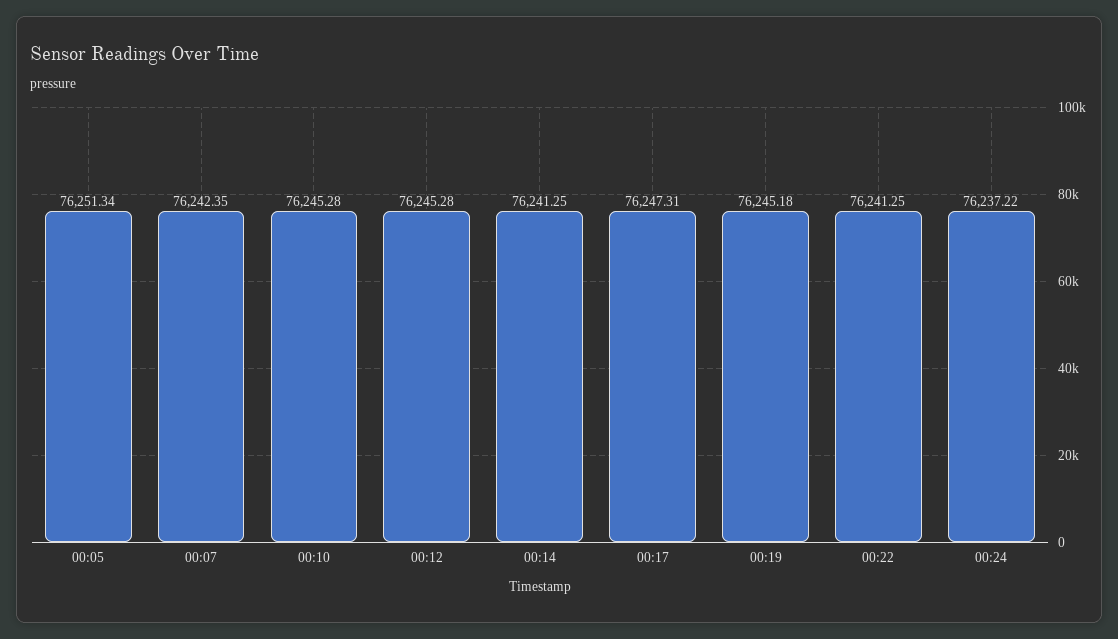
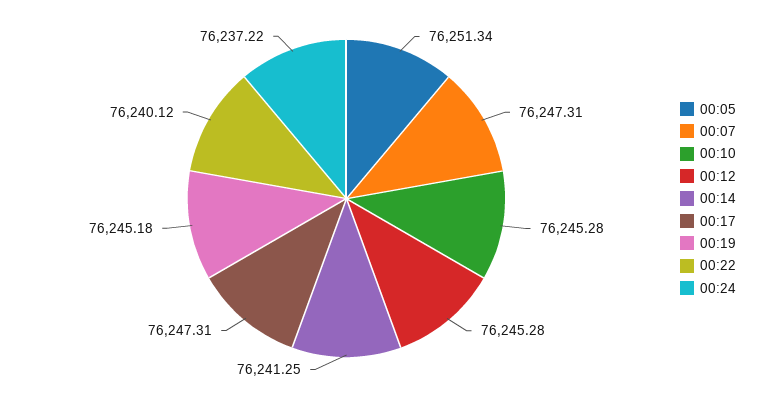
  {
    "00:05": 76251.34,
-   "00:07": 76242.35,
+   "00:07": 76247.31,
    "00:10": 76245.28,
    "00:12": 76245.28,
    "00:14": 76241.25,
    "00:17": 76247.31,
    "00:19": 76245.18,
-   "00:22": 76241.25,
+   "00:22": 76240.12,
    "00:24": 76237.22
  }

